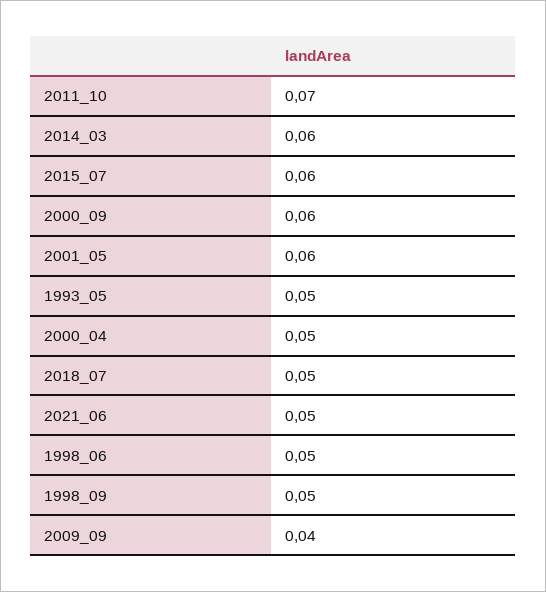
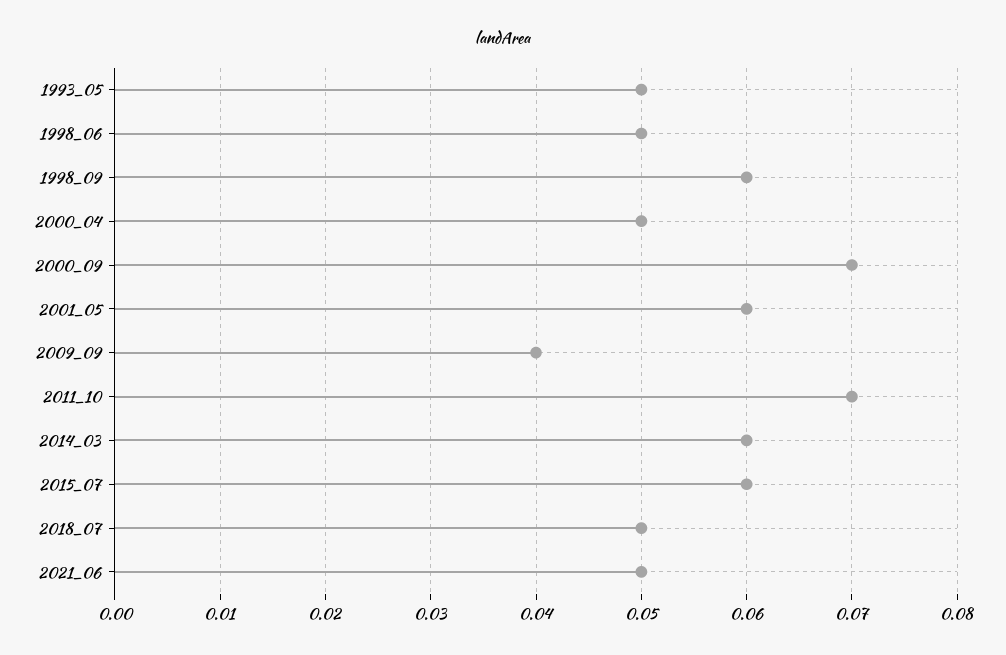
  {
    "2011_10": 0.07,
    "2014_03": 0.06,
    "2015_07": 0.06,
-   "2000_09": 0.06,
+   "2000_09": 0.07,
    "2001_05": 0.06,
    "1993_05": 0.05,
    "2000_04": 0.05,
    "2018_07": 0.05,
    "2021_06": 0.05,
    "1998_06": 0.05,
-   "1998_09": 0.05,
+   "1998_09": 0.06,
    "2009_09": 0.04
  }

